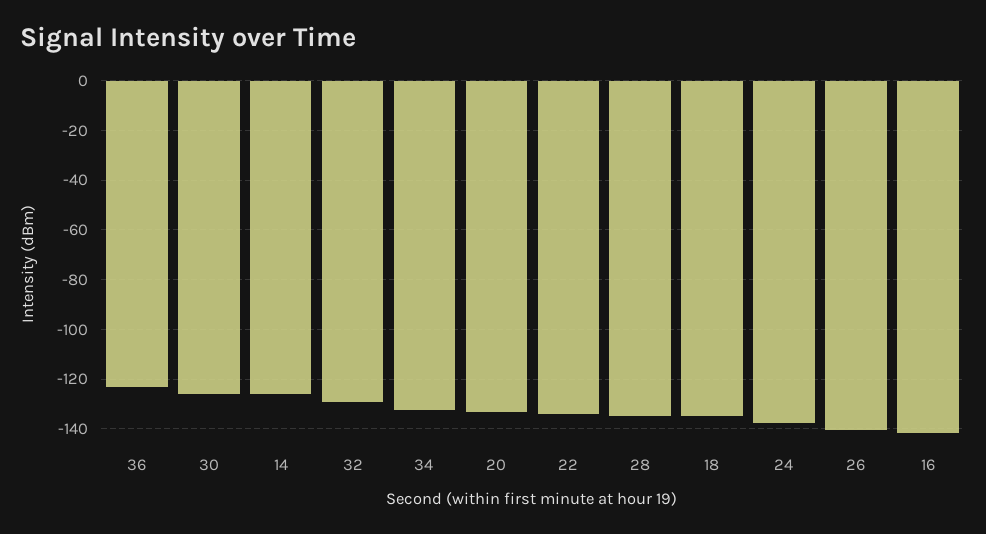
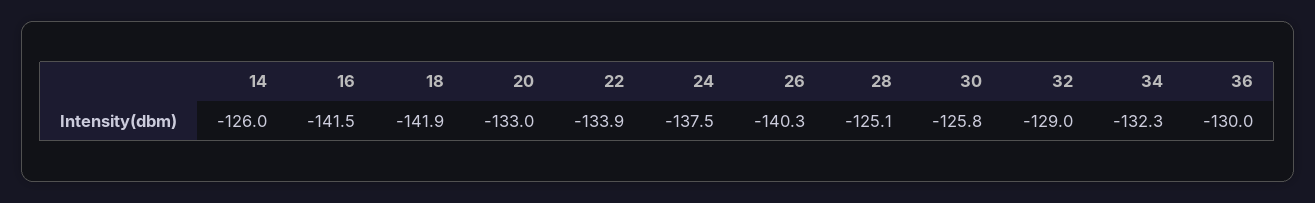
  {
-   "36": -122.5,
+   "36": -130,
    "30": -125.8,
    "14": -126,
    "32": -129,
    "34": -132.3,
    "20": -133,
    "22": -133.9,
-   "28": -135,
+   "28": -125.1,
-   "18": -135,
+   "18": -141.9,
    "24": -137.5,
    "26": -140.3,
    "16": -141.5
  }

